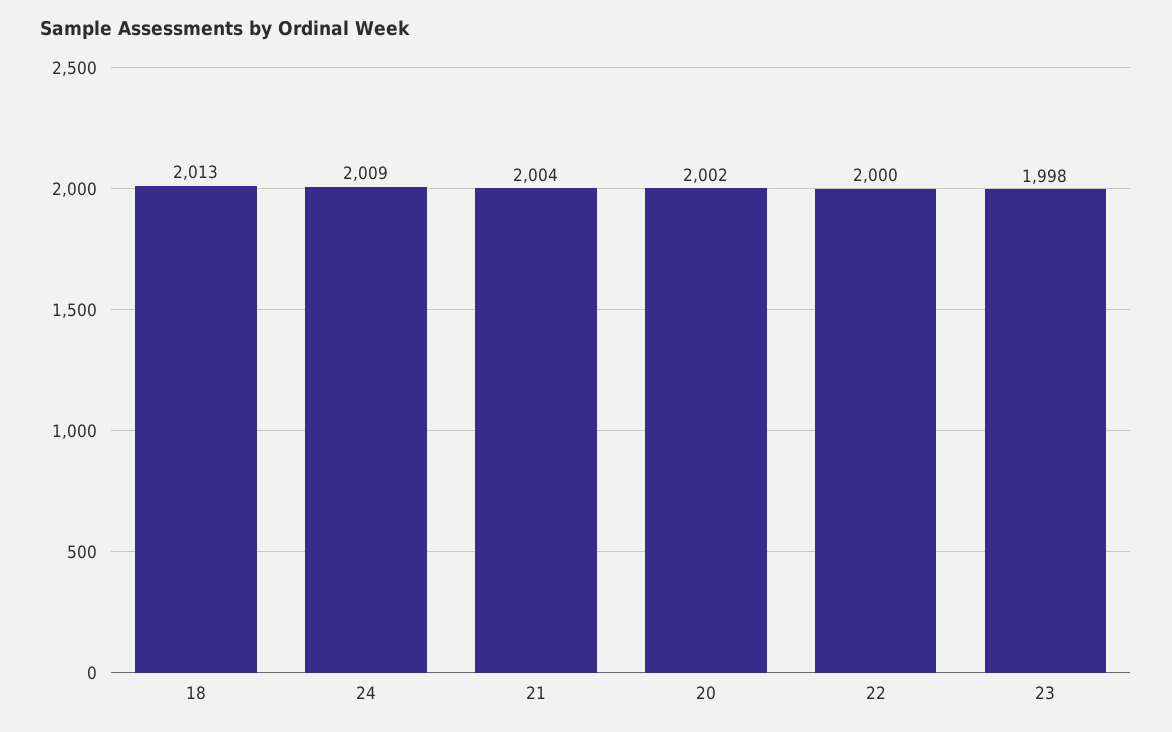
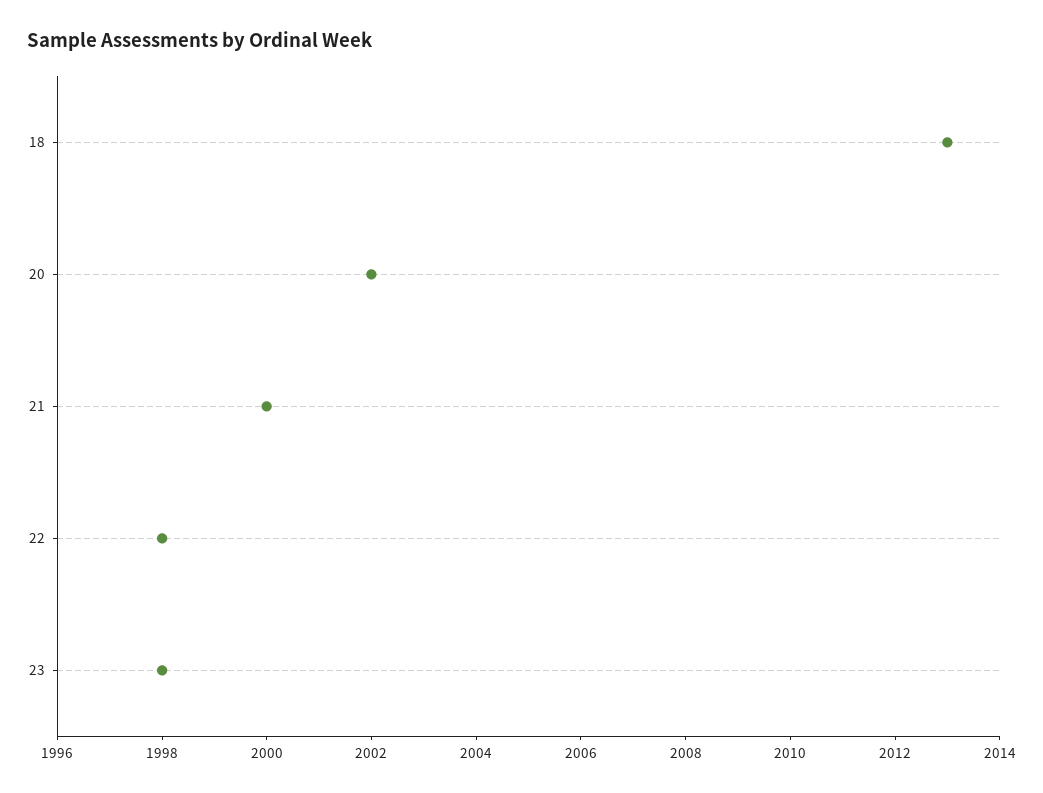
  {
    "18": 2013,
-   "24": 2009,
-   "21": 2004,
+   "21": 2000,
    "20": 2002,
-   "22": 2000,
+   "22": 1998,
    "23": 1998
  }

